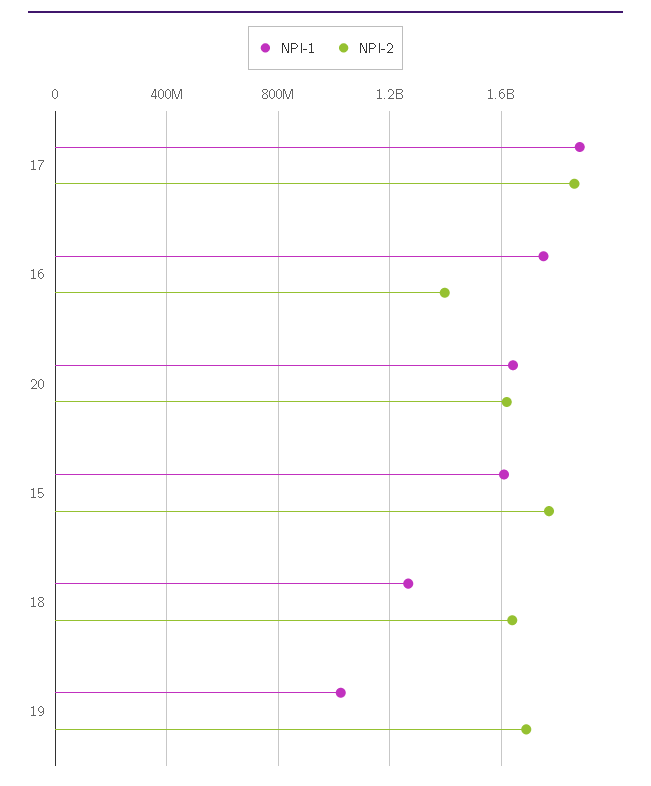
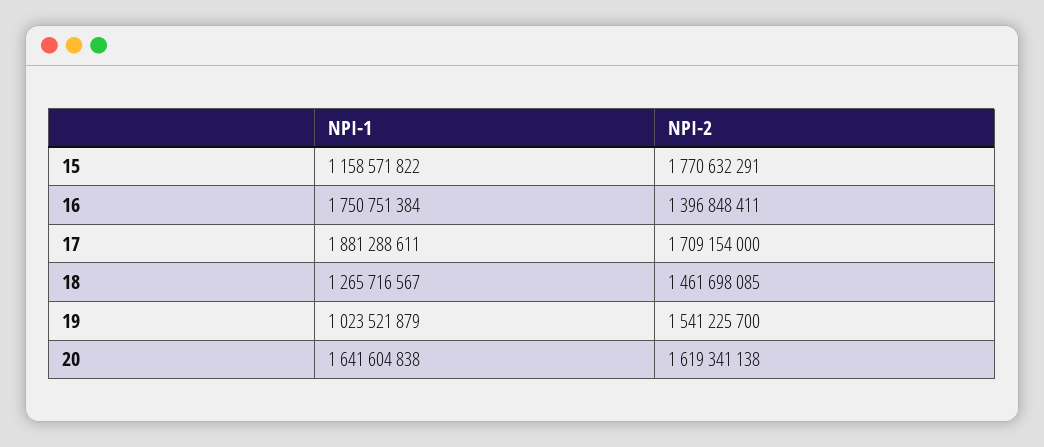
  {
    "NPI-1": {
      "17": 1881288611,
      "16": 1750751384,
      "20": 1641604838,
-     "15": 1600000000,
+     "15": 1158571822,
      "18": 1265716567,
      "19": 1023521879
    },
    "NPI-2": {
-     "17": 1850000000,
+     "17": 1709154000,
      "16": 1396848411,
      "20": 1619341138,
      "15": 1770632291,
-     "18": 1650000000,
+     "18": 1461698085,
-     "19": 1700000000
+     "19": 1541225700
    }
  }

